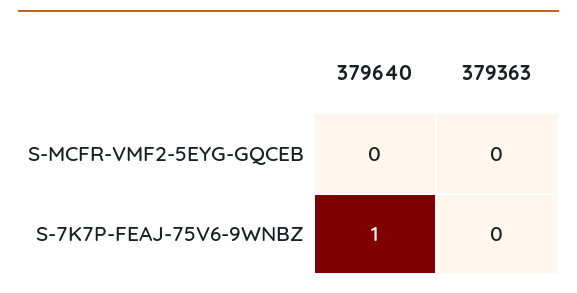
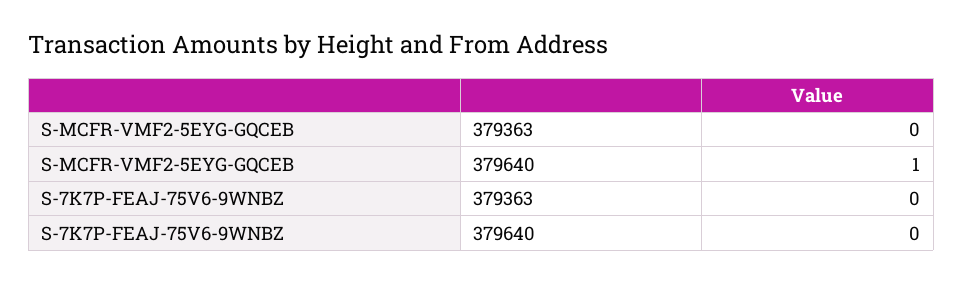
  {
    "379640": {
-     "S-MCFR-VMF2-5EYG-GQCEB": 0,
+     "S-MCFR-VMF2-5EYG-GQCEB": 1,
-     "S-7K7P-FEAJ-75V6-9WNBZ": 1
+     "S-7K7P-FEAJ-75V6-9WNBZ": 0
    },
    "379363": {
      "S-MCFR-VMF2-5EYG-GQCEB": 0,
      "S-7K7P-FEAJ-75V6-9WNBZ": 0
    }
  }

